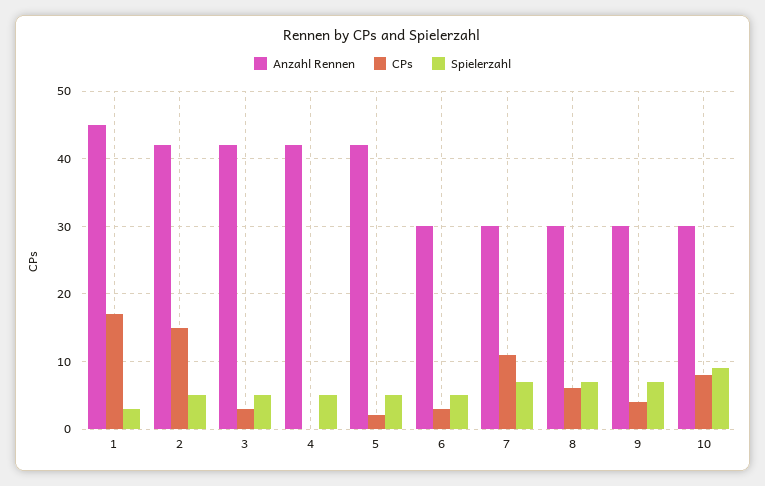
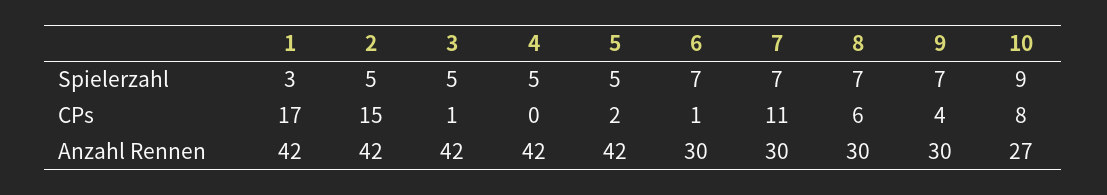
  {
    "Anzahl Rennen": {
-     "1": 45,
+     "1": 42,
      "2": 42,
      "3": 42,
      "4": 42,
      "5": 42,
      "6": 30,
      "7": 30,
      "8": 30,
      "9": 30,
-     "10": 30
+     "10": 27
    },
    "CPs": {
      "1": 17,
      "2": 15,
-     "3": 3,
+     "3": 1,
      "4": 0,
      "5": 2,
-     "6": 3,
+     "6": 1,
      "7": 11,
      "8": 6,
      "9": 4,
      "10": 8
    },
    "Spielerzahl": {
      "1": 3,
      "2": 5,
      "3": 5,
      "4": 5,
      "5": 5,
-     "6": 5,
+     "6": 7,
      "7": 7,
      "8": 7,
      "9": 7,
      "10": 9
    }
  }

